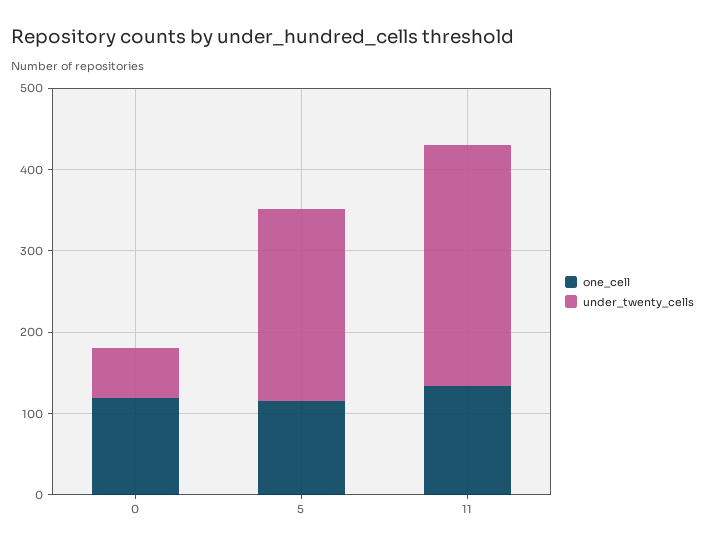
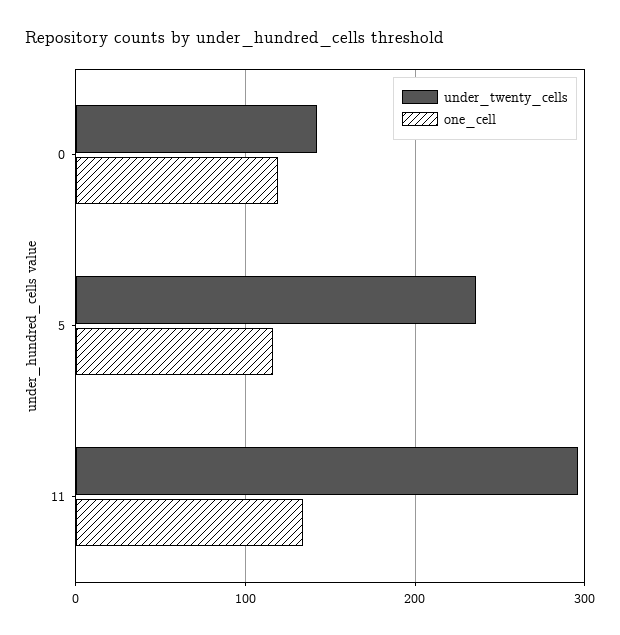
  {
    "one_cell": {
      "0": 120,
      "5": 120,
      "11": 130
    },
    "under_twenty_cells": {
-     "0": 60,
+     "0": 140,
      "5": 240,
      "11": 300
    }
  }

